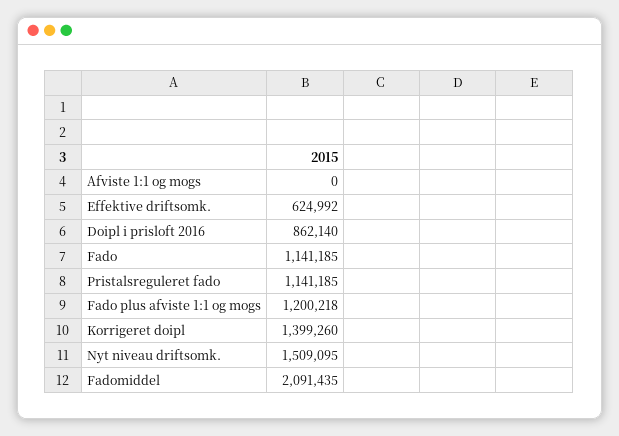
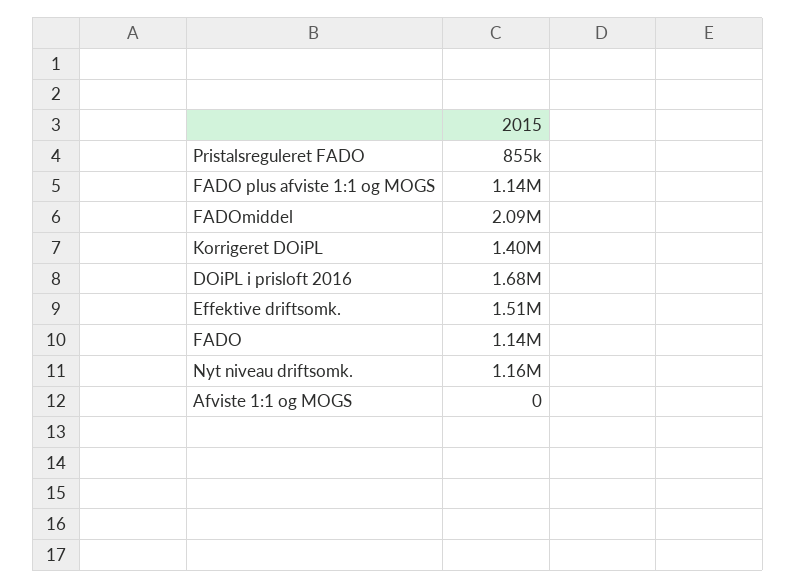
  {
    "Afviste 1:1 og mogs": 0,
-   "Effektive driftsomk.": 624992,
+   "Effektive driftsomk.": 1510000,
-   "Doipl i prisloft 2016": 862140,
+   "Doipl i prisloft 2016": 1680000,
    "Fado": 1141185,
-   "Pristalsreguleret fado": 1141185,
+   "Pristalsreguleret fado": 855000,
-   "Fado plus afviste 1:1 og mogs": 1200218,
+   "Fado plus afviste 1:1 og mogs": 1140000,
    "Korrigeret doipl": 1399260,
-   "Nyt niveau driftsomk.": 1509095,
+   "Nyt niveau driftsomk.": 1160000,
    "Fadomiddel": 2091435
  }

